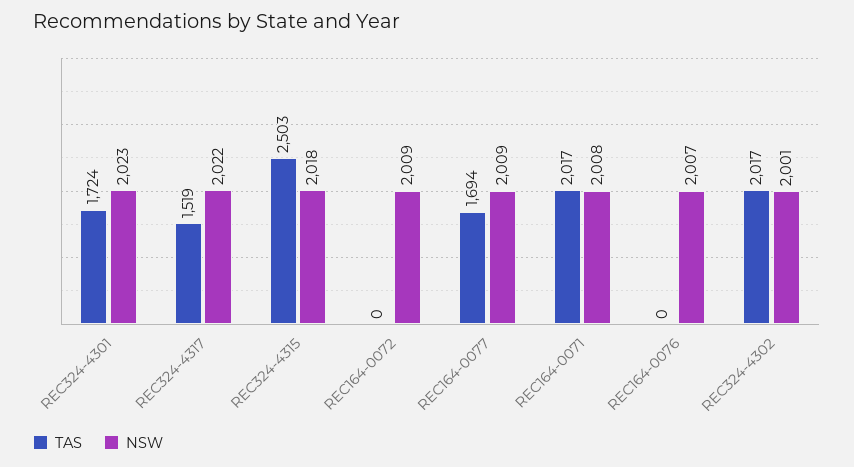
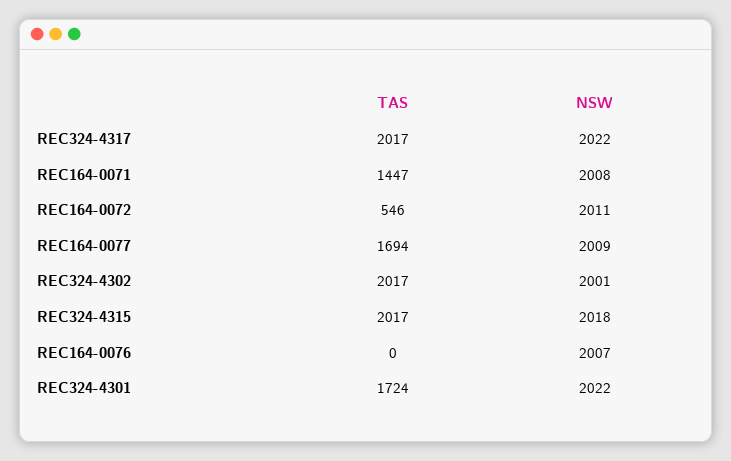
  {
    "TAS": {
      "REC324-4301": 1724,
-     "REC324-4317": 1519,
+     "REC324-4317": 2017,
-     "REC324-4315": 2503,
+     "REC324-4315": 2017,
-     "REC164-0072": 0,
+     "REC164-0072": 546,
      "REC164-0077": 1694,
-     "REC164-0071": 2017,
+     "REC164-0071": 1447,
      "REC164-0076": 0,
      "REC324-4302": 2017
    },
    "NSW": {
-     "REC324-4301": 2023,
+     "REC324-4301": 2022,
      "REC324-4317": 2022,
      "REC324-4315": 2018,
-     "REC164-0072": 2009,
+     "REC164-0072": 2011,
      "REC164-0077": 2009,
      "REC164-0071": 2008,
      "REC164-0076": 2007,
      "REC324-4302": 2001
    }
  }

